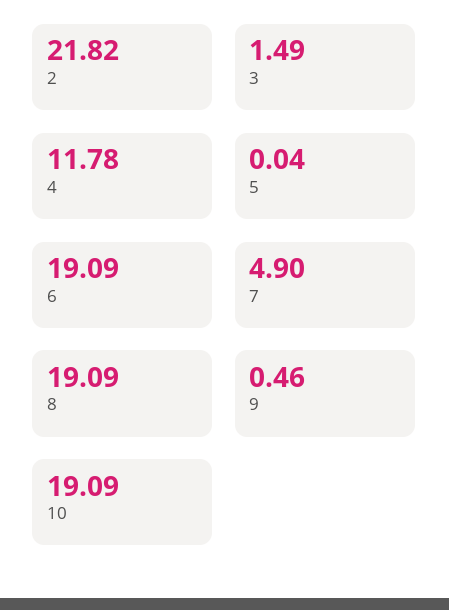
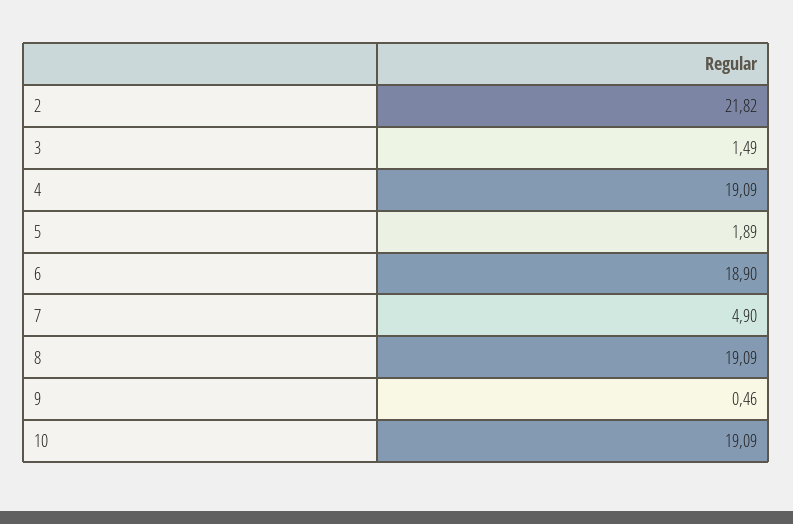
  {
    "2": 21.82,
    "3": 1.49,
-   "4": 11.78,
+   "4": 19.09,
-   "5": 0.04,
+   "5": 1.89,
-   "6": 19.09,
+   "6": 18.9,
    "7": 4.9,
    "8": 19.09,
    "9": 0.46,
    "10": 19.09
  }

